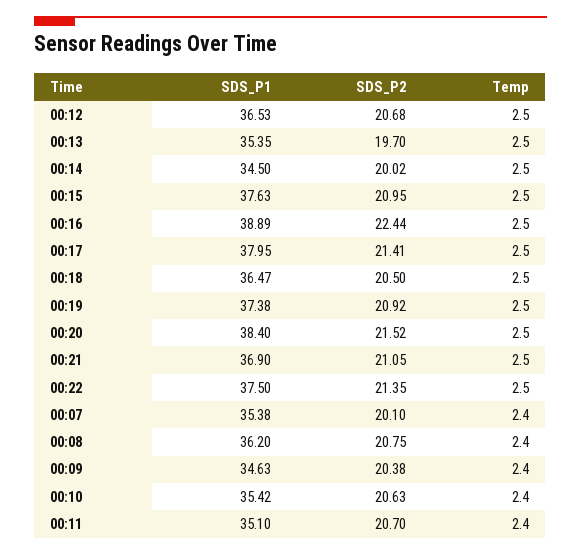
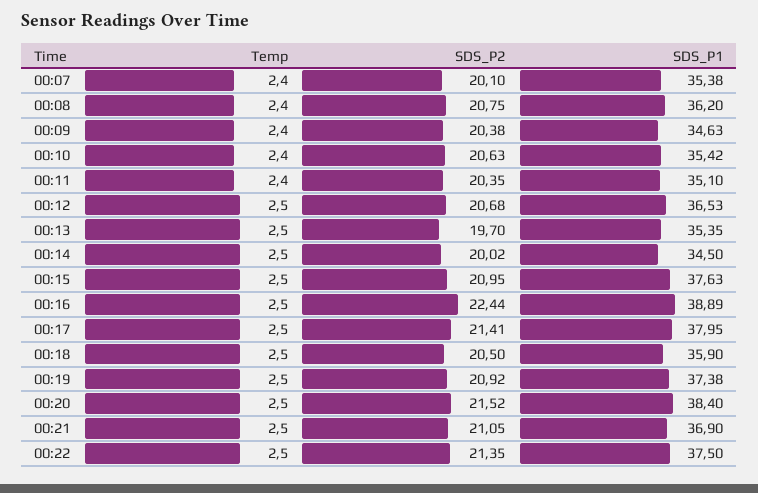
  {
    "SDS_P1": {
      "00:12": 36.53,
      "00:13": 35.35,
      "00:14": 34.5,
      "00:15": 37.63,
      "00:16": 38.89,
      "00:17": 37.95,
-     "00:18": 36.47,
+     "00:18": 35.9,
      "00:19": 37.38,
      "00:20": 38.4,
      "00:21": 36.9,
      "00:22": 37.5,
      "00:07": 35.38,
      "00:08": 36.2,
      "00:09": 34.63,
      "00:10": 35.42,
      "00:11": 35.1
    },
    "SDS_P2": {
      "00:12": 20.68,
      "00:13": 19.7,
      "00:14": 20.02,
      "00:15": 20.95,
      "00:16": 22.44,
      "00:17": 21.41,
      "00:18": 20.5,
      "00:19": 20.92,
      "00:20": 21.52,
      "00:21": 21.05,
      "00:22": 21.35,
      "00:07": 20.1,
      "00:08": 20.75,
      "00:09": 20.38,
      "00:10": 20.63,
-     "00:11": 20.7
+     "00:11": 20.35
    },
    "Temp": {
      "00:12": 2.5,
      "00:13": 2.5,
      "00:14": 2.5,
      "00:15": 2.5,
      "00:16": 2.5,
      "00:17": 2.5,
      "00:18": 2.5,
      "00:19": 2.5,
      "00:20": 2.5,
      "00:21": 2.5,
      "00:22": 2.5,
      "00:07": 2.4,
      "00:08": 2.4,
      "00:09": 2.4,
      "00:10": 2.4,
      "00:11": 2.4
    }
  }

